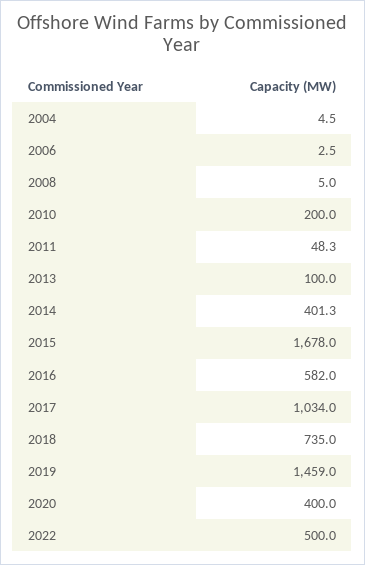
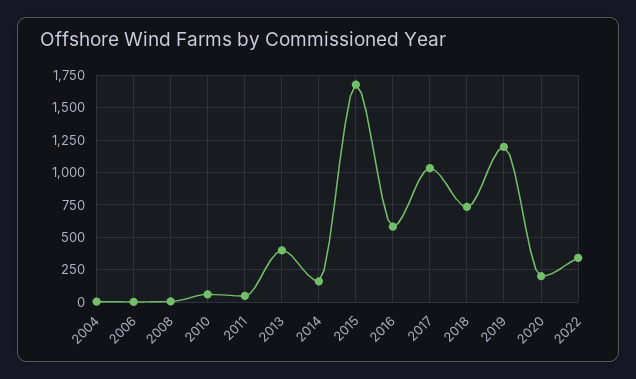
  {
    "2004": 4.5,
    "2006": 2.5,
    "2008": 5,
-   "2010": 200,
+   "2010": 50,
    "2011": 48.3,
-   "2013": 100,
+   "2013": 400,
-   "2014": 401.3,
+   "2014": 150,
    "2015": 1678,
    "2016": 582,
    "2017": 1034,
    "2018": 735,
-   "2019": 1459,
+   "2019": 1200,
-   "2020": 400,
+   "2020": 200,
-   "2022": 500
+   "2022": 350
  }

